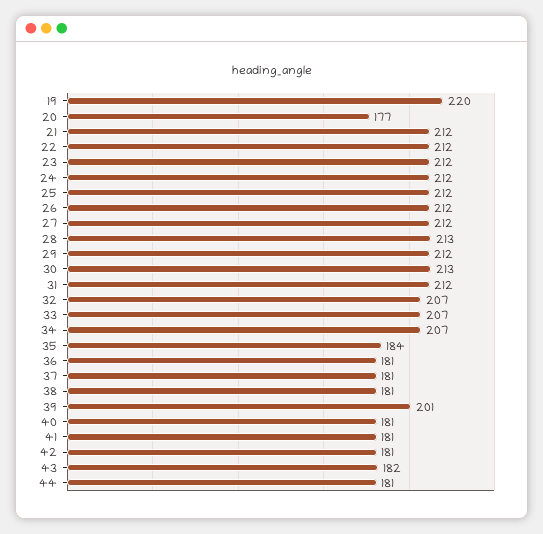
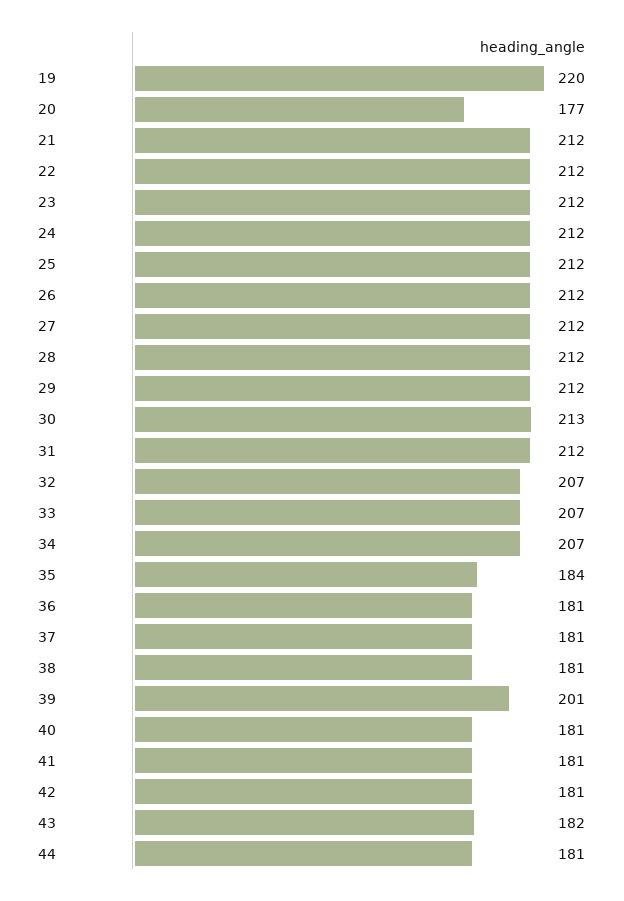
  {
    "19": 220,
    "20": 177,
    "21": 212,
    "22": 212,
    "23": 212,
    "24": 212,
    "25": 212,
    "26": 212,
    "27": 212,
-   "28": 213,
+   "28": 212,
    "29": 212,
    "30": 213,
    "31": 212,
    "32": 207,
    "33": 207,
    "34": 207,
    "35": 184,
    "36": 181,
    "37": 181,
    "38": 181,
    "39": 201,
    "40": 181,
    "41": 181,
    "42": 181,
    "43": 182,
    "44": 181
  }

